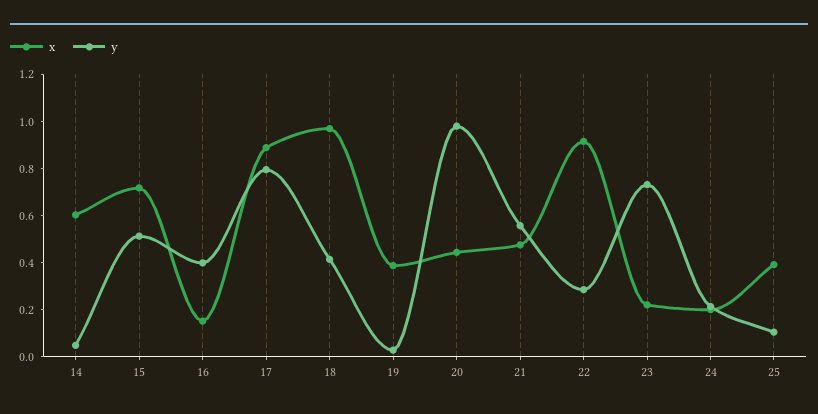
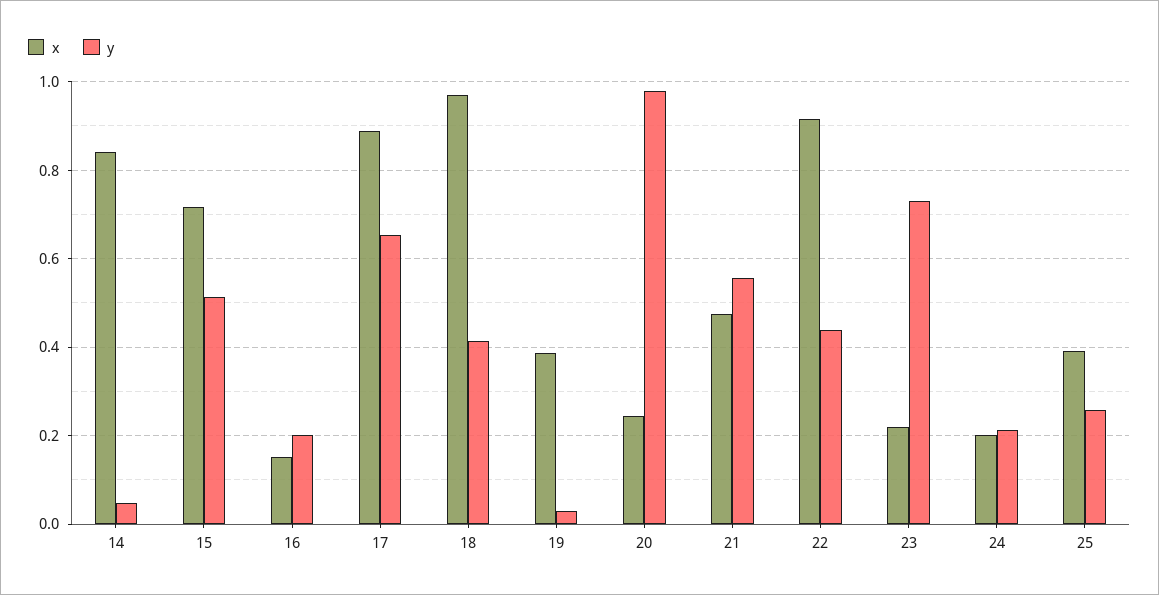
  {
    "x": {
-     "14": 0.6,
+     "14": 0.84,
      "15": 0.72,
      "16": 0.16,
      "17": 0.88,
      "18": 0.96,
      "19": 0.38,
-     "20": 0.45,
+     "20": 0.24,
      "21": 0.48,
      "22": 0.92,
      "23": 0.22,
      "24": 0.2,
      "25": 0.4
    },
    "y": {
      "14": 0.04,
      "15": 0.52,
-     "16": 0.4,
+     "16": 0.2,
-     "17": 0.8,
+     "17": 0.66,
      "18": 0.42,
      "19": 0.02,
      "20": 0.98,
      "21": 0.56,
-     "22": 0.3,
+     "22": 0.44,
      "23": 0.74,
      "24": 0.22,
-     "25": 0.1
+     "25": 0.26
    }
  }

